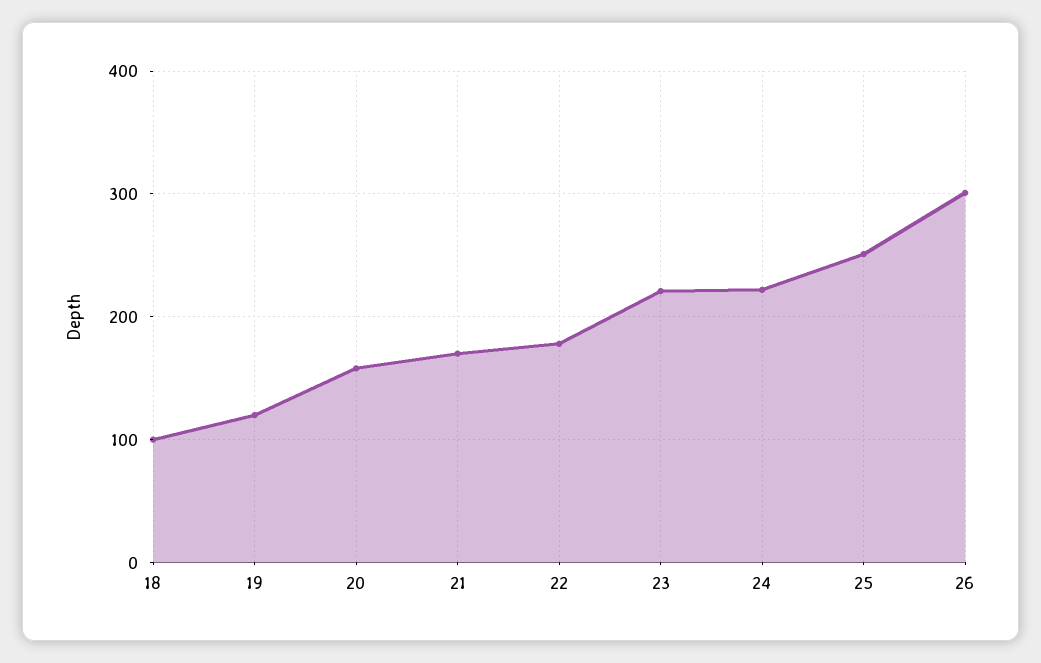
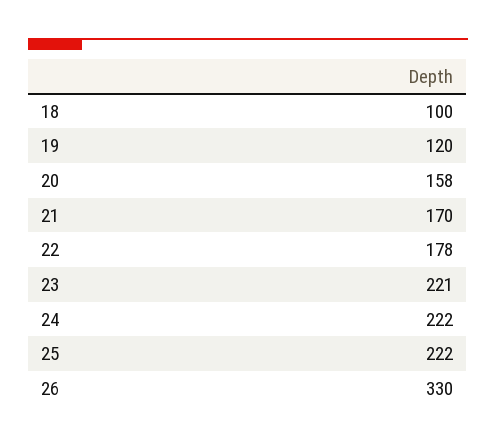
  {
    "18": 100,
    "19": 120,
    "20": 158,
    "21": 170,
    "22": 178,
    "23": 221,
    "24": 222,
-   "25": 250,
+   "25": 222,
-   "26": 300
+   "26": 330
  }

